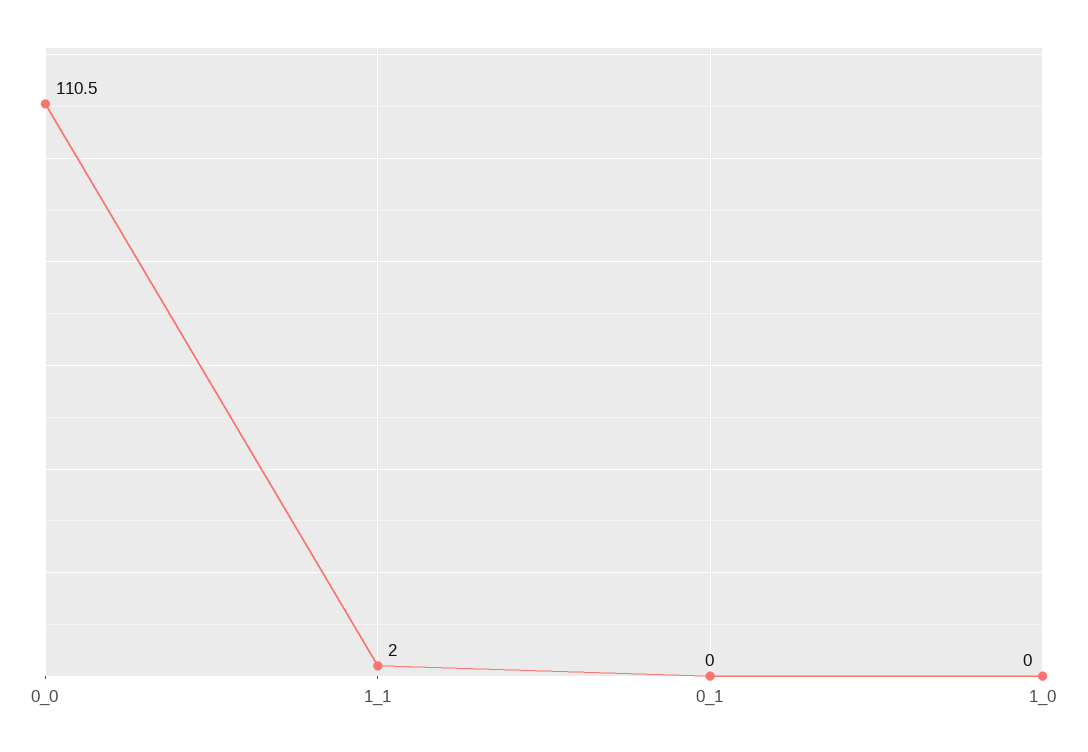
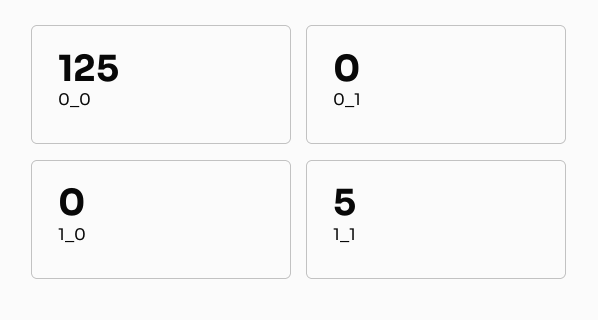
  {
-   "0_0": 110.5,
+   "0_0": 125,
-   "1_1": 2,
+   "1_1": 5,
    "0_1": 0,
    "1_0": 0
  }

